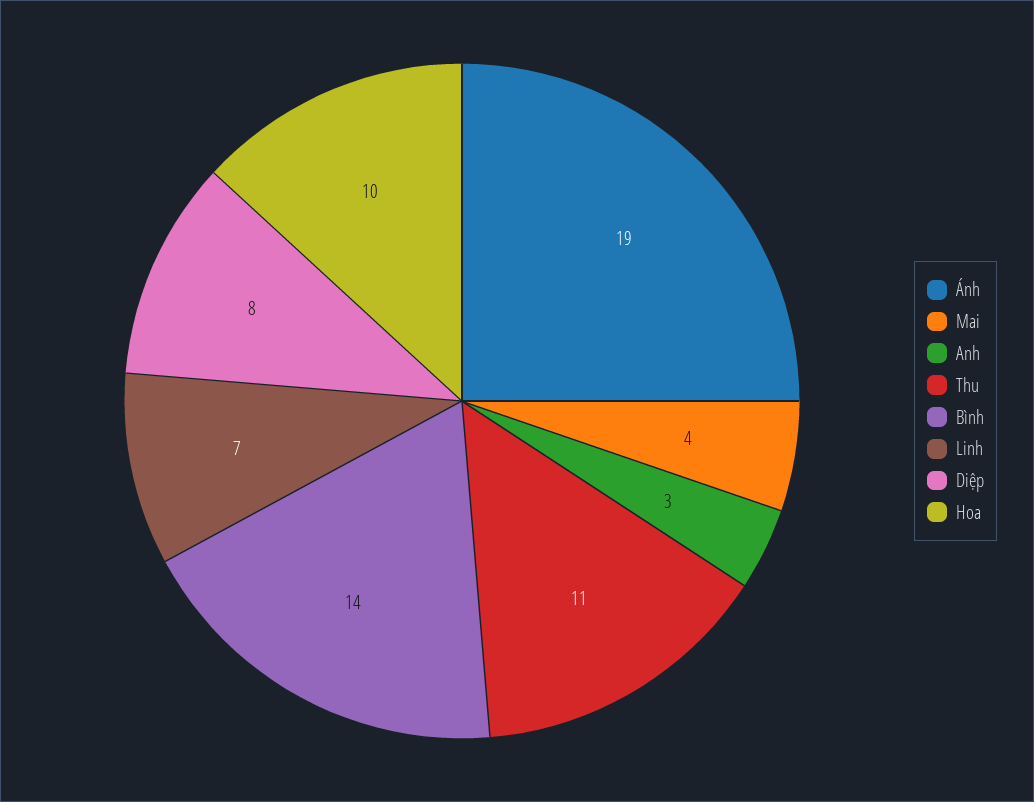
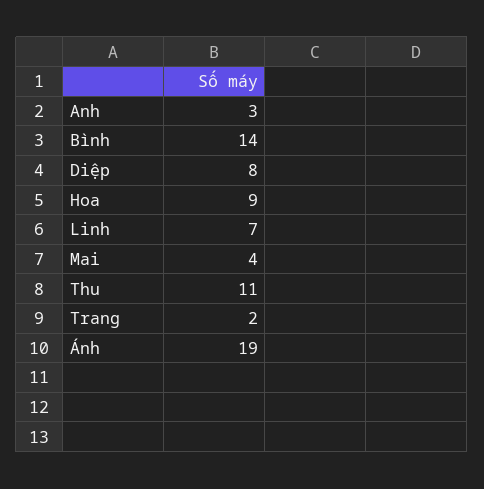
  {
    "Ánh": 19,
    "Mai": 4,
    "Anh": 3,
    "Thu": 11,
    "Bình": 14,
    "Linh": 7,
    "Diệp": 8,
-   "Hoa": 10
+   "Hoa": 9,
+   "Trang": 2
  }

